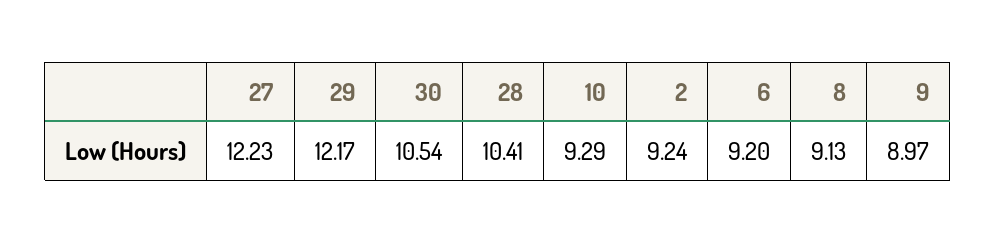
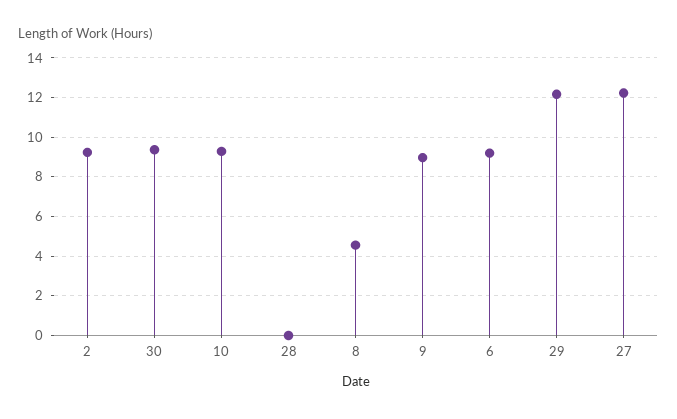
  {
    "27": 12.23,
    "29": 12.17,
-   "30": 10.54,
+   "30": 9.5,
-   "28": 10.41,
+   "28": 0,
    "10": 9.29,
    "2": 9.24,
    "6": 9.2,
-   "8": 9.13,
+   "8": 4.5,
    "9": 8.97
  }

